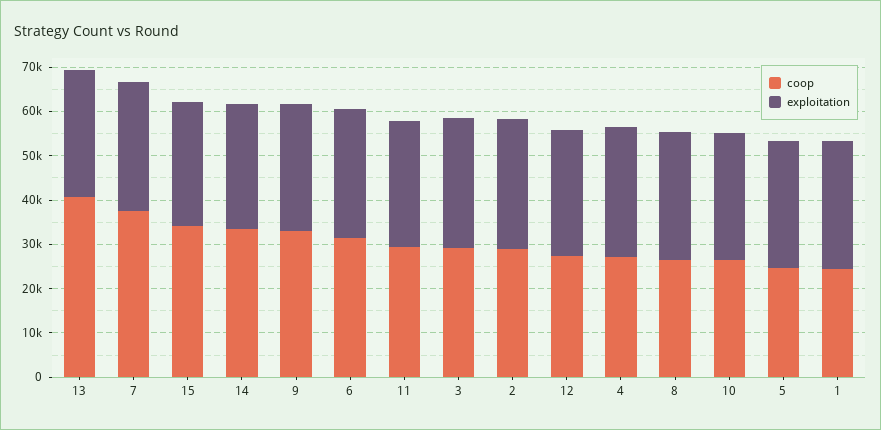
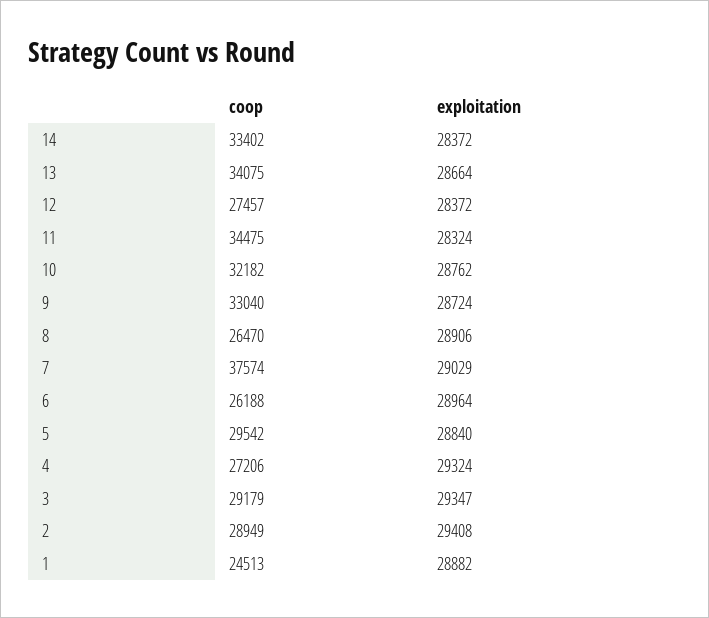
  {
    "coop": {
-     "13": 40000,
+     "13": 34075,
      "7": 37574,
-     "15": 34000,
      "14": 33402,
      "9": 33040,
-     "6": 32000,
+     "6": 26188,
-     "11": 30000,
+     "11": 34475,
      "3": 29179,
      "2": 28949,
      "12": 27457,
      "4": 27206,
      "8": 26470,
-     "10": 26000,
+     "10": 32182,
-     "5": 24000,
+     "5": 29542,
      "1": 24513
    },
    "exploitation": {
      "13": 28664,
      "7": 29029,
-     "15": 28000,
      "14": 28372,
      "9": 28724,
      "6": 28964,
      "11": 28324,
      "3": 29347,
      "2": 29408,
      "12": 28372,
      "4": 29324,
      "8": 28906,
      "10": 28762,
      "5": 28840,
      "1": 28882
    }
  }

